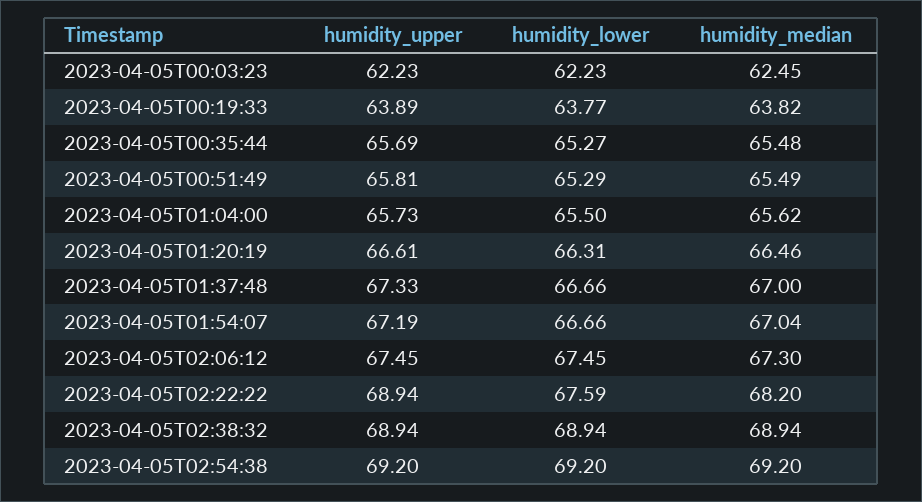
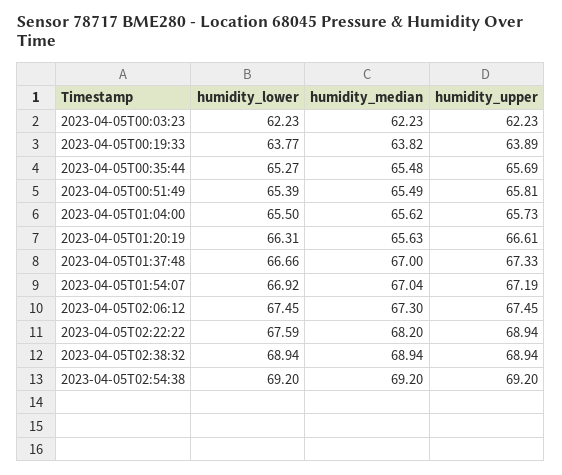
  {
    "humidity_upper": {
      "2023-04-05T00:03:23": 62.23,
      "2023-04-05T00:19:33": 63.89,
      "2023-04-05T00:35:44": 65.69,
      "2023-04-05T00:51:49": 65.81,
      "2023-04-05T01:04:00": 65.73,
      "2023-04-05T01:20:19": 66.61,
      "2023-04-05T01:37:48": 67.33,
      "2023-04-05T01:54:07": 67.19,
      "2023-04-05T02:06:12": 67.45,
      "2023-04-05T02:22:22": 68.94,
      "2023-04-05T02:38:32": 68.94,
      "2023-04-05T02:54:38": 69.2
    },
    "humidity_lower": {
      "2023-04-05T00:03:23": 62.23,
      "2023-04-05T00:19:33": 63.77,
      "2023-04-05T00:35:44": 65.27,
-     "2023-04-05T00:51:49": 65.29,
+     "2023-04-05T00:51:49": 65.39,
      "2023-04-05T01:04:00": 65.5,
      "2023-04-05T01:20:19": 66.31,
      "2023-04-05T01:37:48": 66.66,
-     "2023-04-05T01:54:07": 66.66,
+     "2023-04-05T01:54:07": 66.92,
      "2023-04-05T02:06:12": 67.45,
      "2023-04-05T02:22:22": 67.59,
      "2023-04-05T02:38:32": 68.94,
      "2023-04-05T02:54:38": 69.2
    },
    "humidity_median": {
-     "2023-04-05T00:03:23": 62.45,
+     "2023-04-05T00:03:23": 62.23,
      "2023-04-05T00:19:33": 63.82,
      "2023-04-05T00:35:44": 65.48,
      "2023-04-05T00:51:49": 65.49,
      "2023-04-05T01:04:00": 65.62,
-     "2023-04-05T01:20:19": 66.46,
+     "2023-04-05T01:20:19": 65.63,
      "2023-04-05T01:37:48": 67,
      "2023-04-05T01:54:07": 67.04,
      "2023-04-05T02:06:12": 67.3,
      "2023-04-05T02:22:22": 68.2,
      "2023-04-05T02:38:32": 68.94,
      "2023-04-05T02:54:38": 69.2
    }
  }

